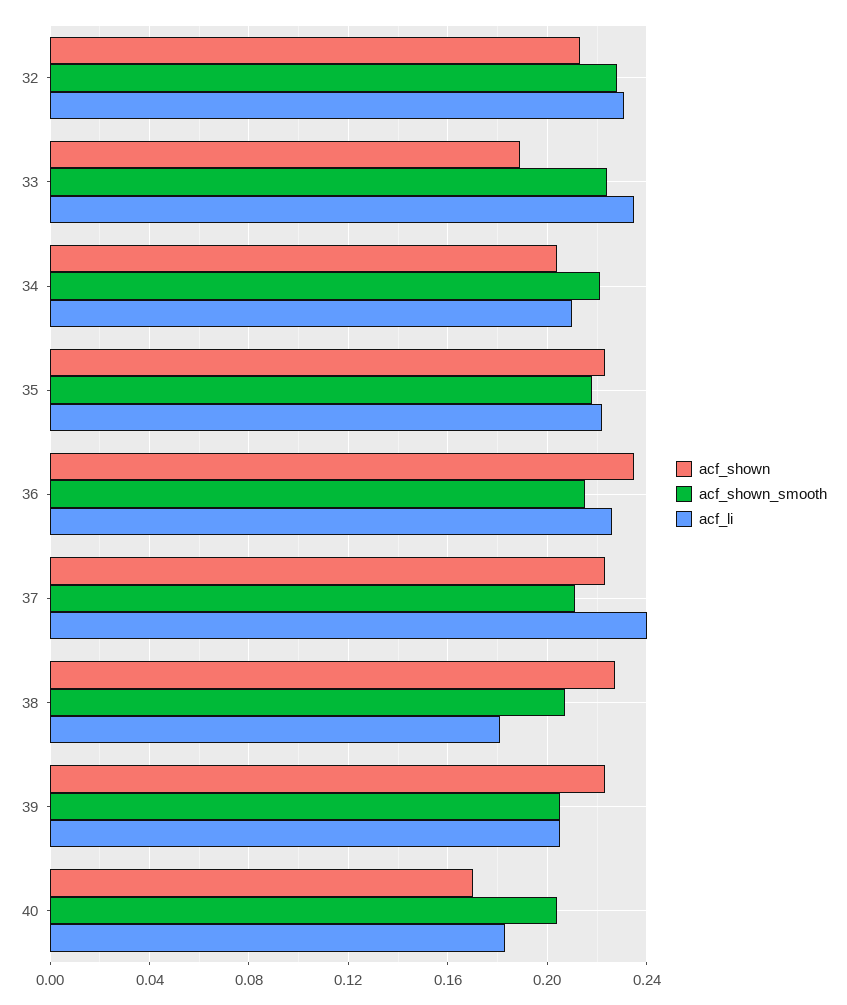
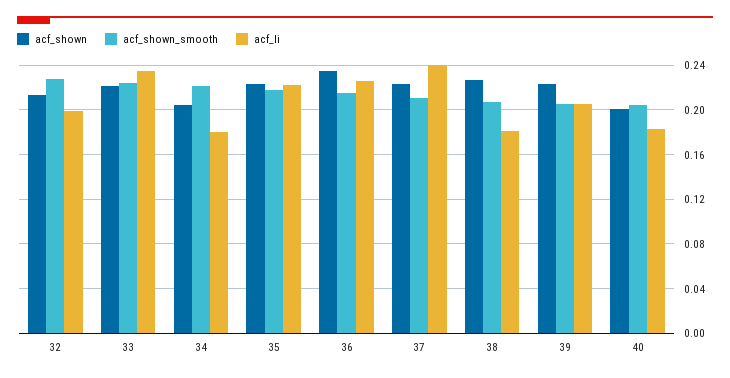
  {
    "acf_shown": {
      "32": 0.215,
-     "33": 0.19,
+     "33": 0.22,
      "34": 0.205,
      "35": 0.225,
      "36": 0.235,
      "37": 0.225,
      "38": 0.225,
      "39": 0.225,
-     "40": 0.17
+     "40": 0.2
    },
    "acf_shown_smooth": {
      "32": 0.23,
      "33": 0.225,
      "34": 0.22,
      "35": 0.22,
      "36": 0.215,
      "37": 0.21,
      "38": 0.205,
      "39": 0.205,
      "40": 0.205
    },
    "acf_li": {
-     "32": 0.23,
+     "32": 0.2,
      "33": 0.235,
-     "34": 0.21,
+     "34": 0.18,
      "35": 0.22,
      "36": 0.225,
      "37": 0.24,
      "38": 0.18,
      "39": 0.205,
      "40": 0.185
    }
  }

